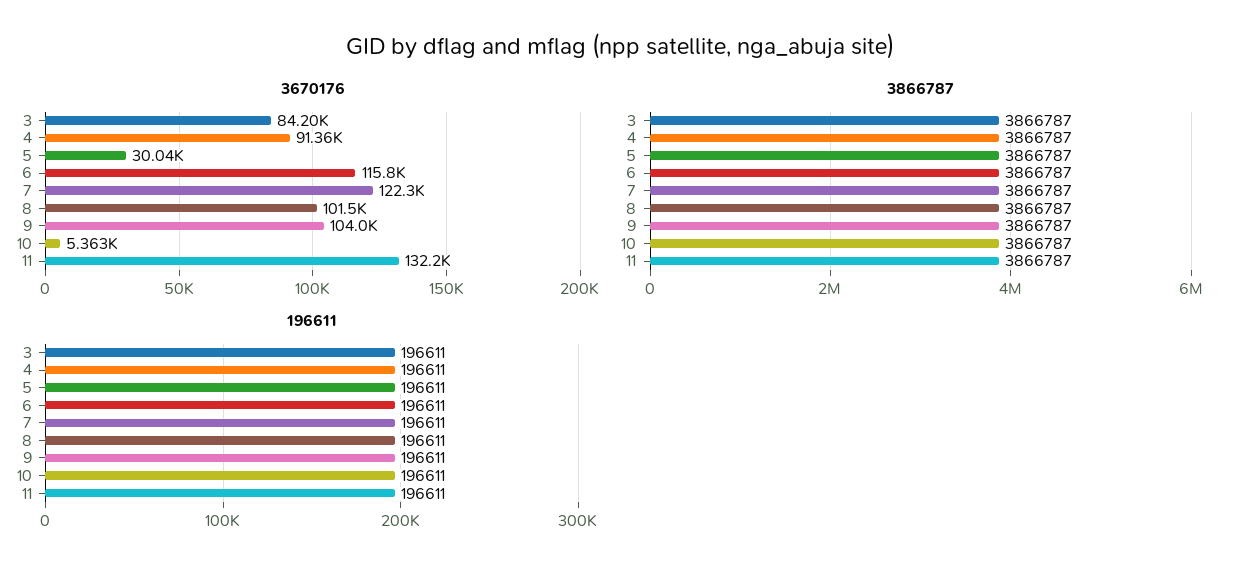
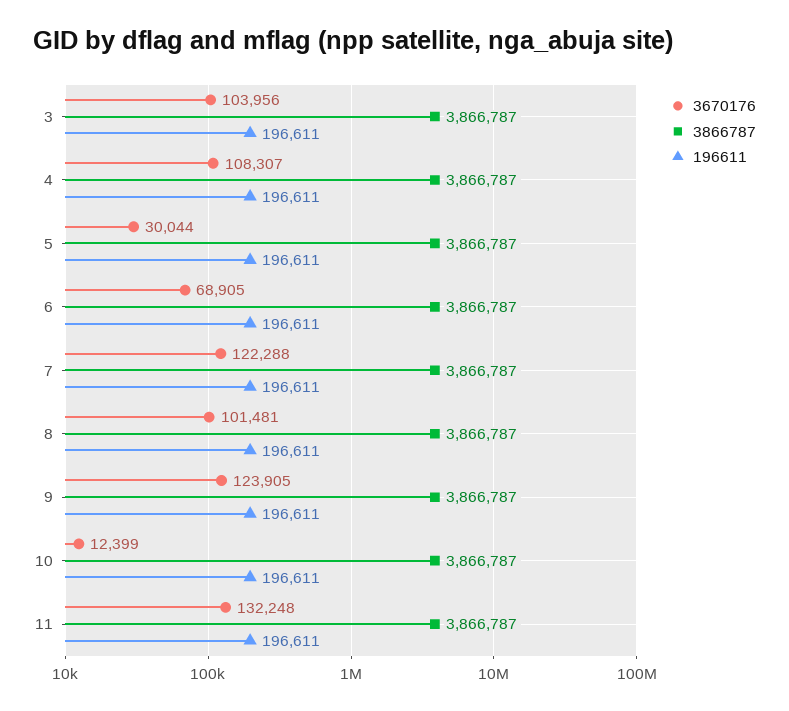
  {
    "3670176": {
-     "3": 84200,
+     "3": 103956,
-     "4": 91360,
+     "4": 108307,
      "5": 30044,
-     "6": 115800,
+     "6": 68905,
      "7": 122288,
      "8": 101481,
-     "9": 104000,
+     "9": 123905,
-     "10": 5363,
+     "10": 12399,
      "11": 132248
    },
    "3866787": {
      "3": 3866787,
      "4": 3866787,
      "5": 3866787,
      "6": 3866787,
      "7": 3866787,
      "8": 3866787,
      "9": 3866787,
      "10": 3866787,
      "11": 3866787
    },
    "196611": {
      "3": 196611,
      "4": 196611,
      "5": 196611,
      "6": 196611,
      "7": 196611,
      "8": 196611,
      "9": 196611,
      "10": 196611,
      "11": 196611
    }
  }

